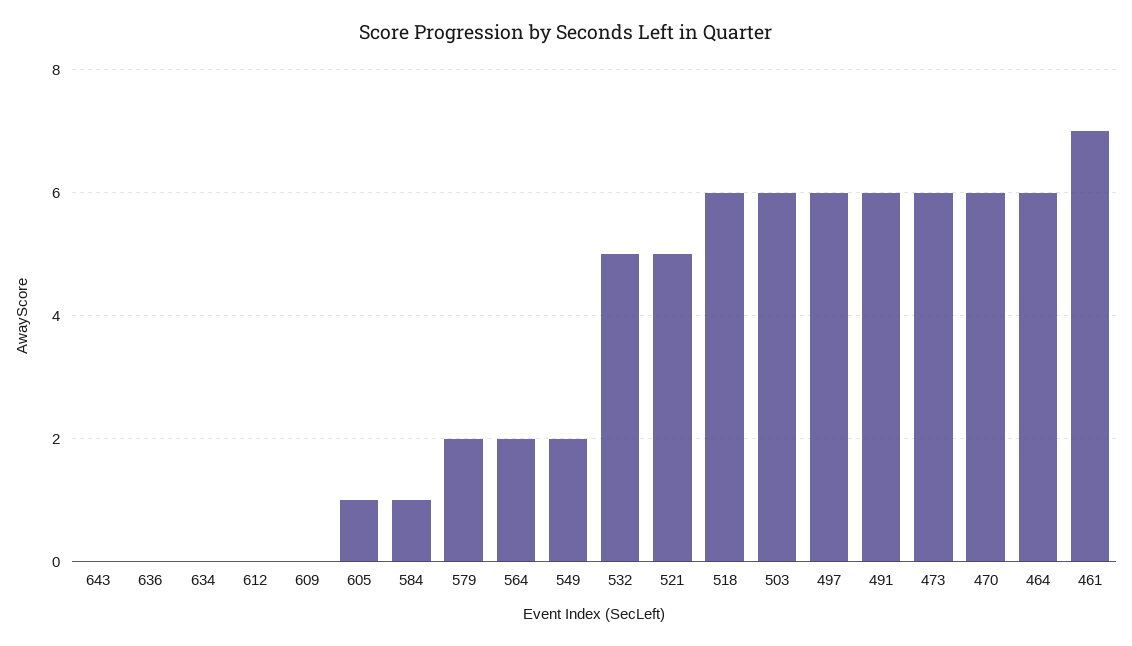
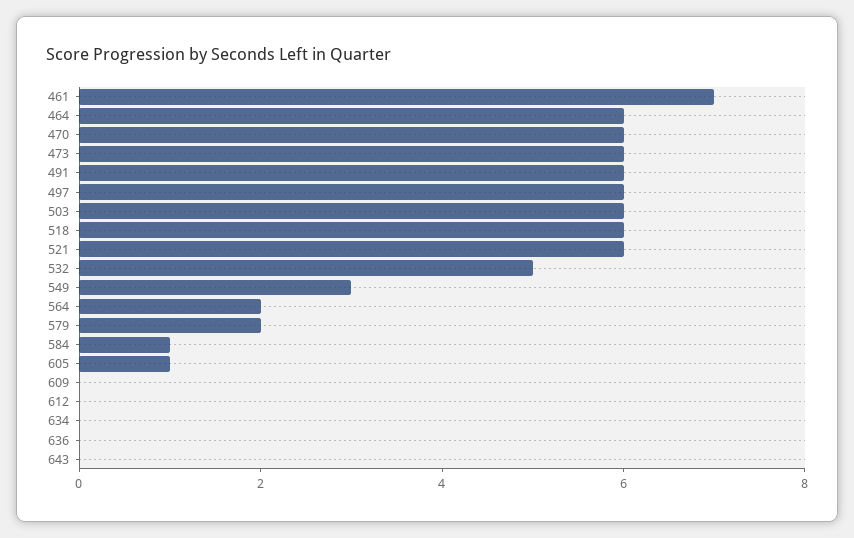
  {
    "643": 0,
    "636": 0,
    "634": 0,
    "612": 0,
    "609": 0,
    "605": 1,
    "584": 1,
    "579": 2,
    "564": 2,
-   "549": 2,
+   "549": 3,
    "532": 5,
-   "521": 5,
+   "521": 6,
    "518": 6,
    "503": 6,
    "497": 6,
    "491": 6,
    "473": 6,
    "470": 6,
    "464": 6,
    "461": 7
  }

